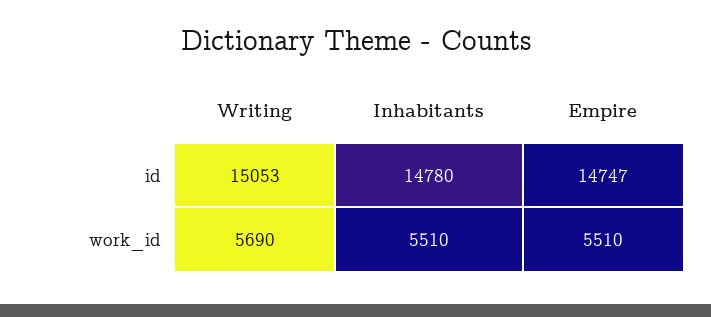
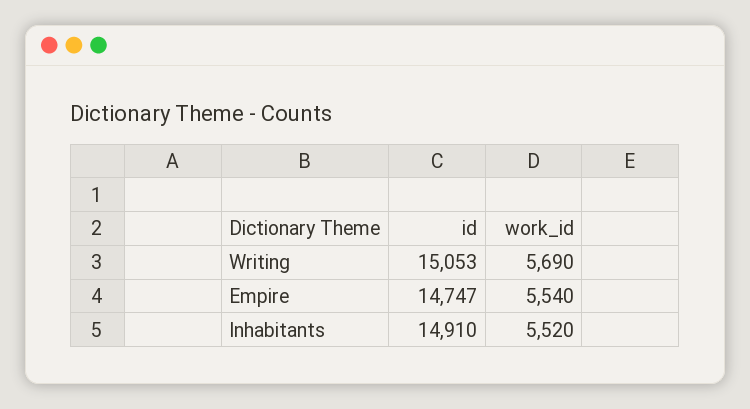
  {
    "Writing": {
      "id": 15053,
      "work_id": 5690
    },
    "Inhabitants": {
-     "id": 14780,
+     "id": 14910,
-     "work_id": 5510
+     "work_id": 5520
    },
    "Empire": {
      "id": 14747,
-     "work_id": 5510
+     "work_id": 5540
    }
  }

